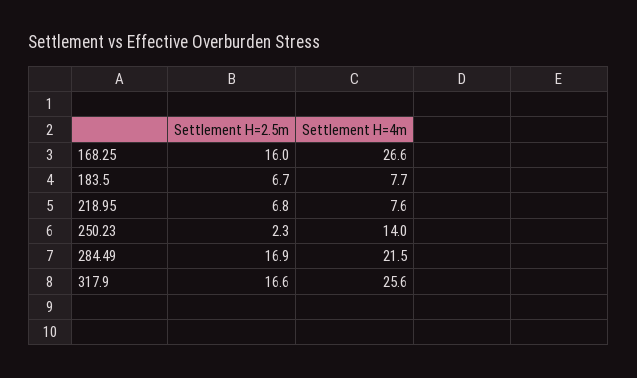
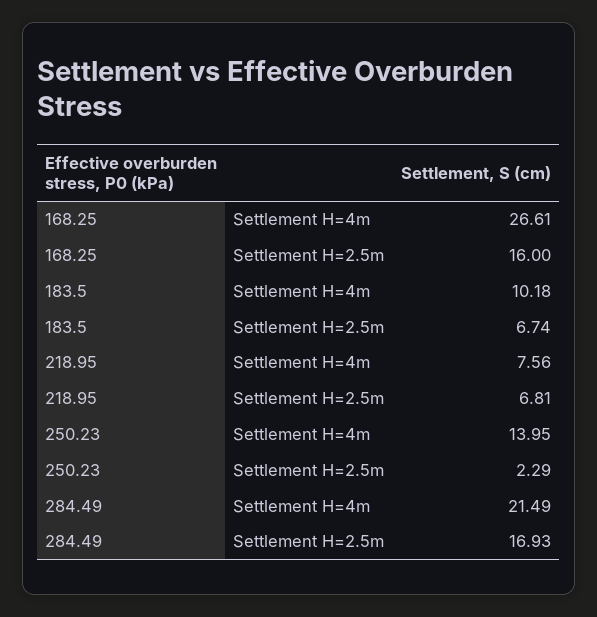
  {
    "Settlement H=2.5m": {
      "168.25": 16,
      "183.5": 6.74,
      "218.95": 6.81,
      "250.23": 2.29,
-     "284.49": 16.93,
+     "284.49": 16.93
-     "317.9": 16.6
    },
    "Settlement H=4m": {
      "168.25": 26.61,
-     "183.5": 7.7,
+     "183.5": 10.18,
      "218.95": 7.56,
      "250.23": 13.95,
-     "284.49": 21.49,
+     "284.49": 21.49
-     "317.9": 25.6
    }
  }

